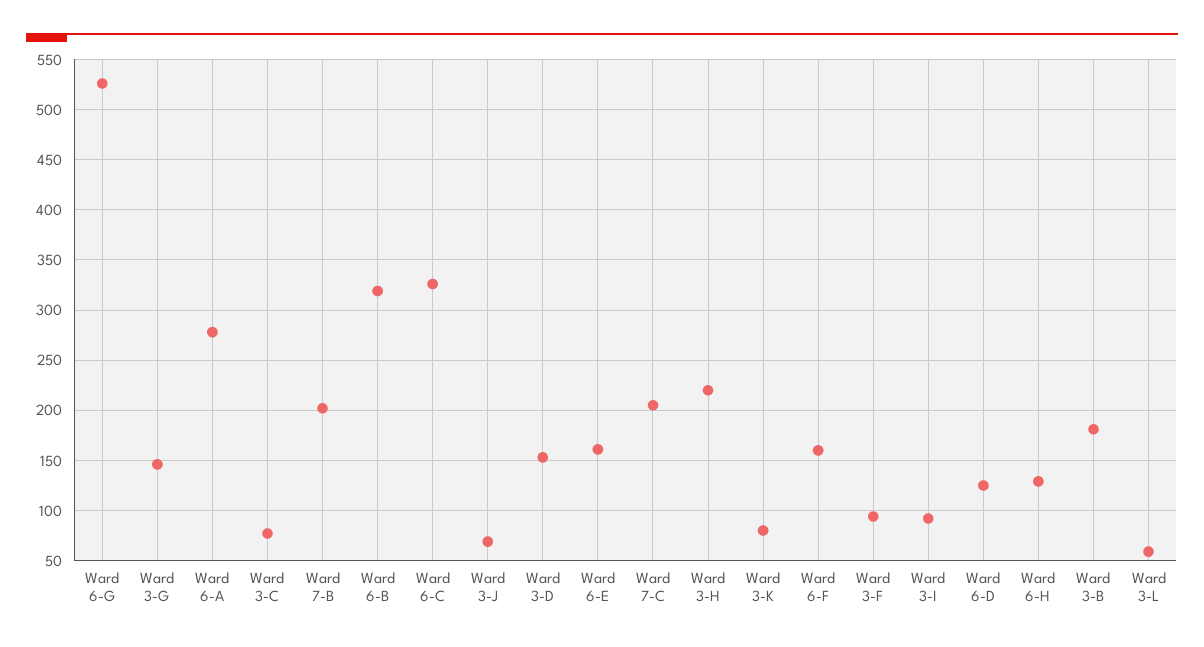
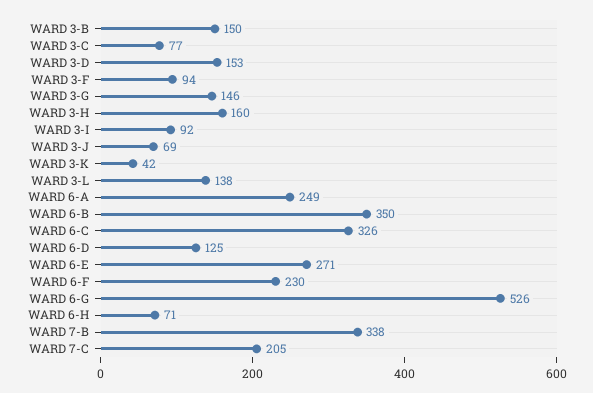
  {
    "Ward 6-G": 526,
    "Ward 3-G": 146,
-   "Ward 6-A": 280,
+   "Ward 6-A": 249,
    "Ward 3-C": 77,
-   "Ward 7-B": 200,
+   "Ward 7-B": 338,
-   "Ward 6-B": 320,
+   "Ward 6-B": 350,
    "Ward 6-C": 326,
    "Ward 3-J": 69,
    "Ward 3-D": 153,
-   "Ward 6-E": 160,
+   "Ward 6-E": 271,
    "Ward 7-C": 205,
-   "Ward 3-H": 220,
+   "Ward 3-H": 160,
-   "Ward 3-K": 80,
+   "Ward 3-K": 42,
-   "Ward 6-F": 160,
+   "Ward 6-F": 230,
    "Ward 3-F": 94,
    "Ward 3-I": 92,
    "Ward 6-D": 125,
-   "Ward 6-H": 130,
+   "Ward 6-H": 71,
-   "Ward 3-B": 180,
+   "Ward 3-B": 150,
-   "Ward 3-L": 60
+   "Ward 3-L": 138
  }

